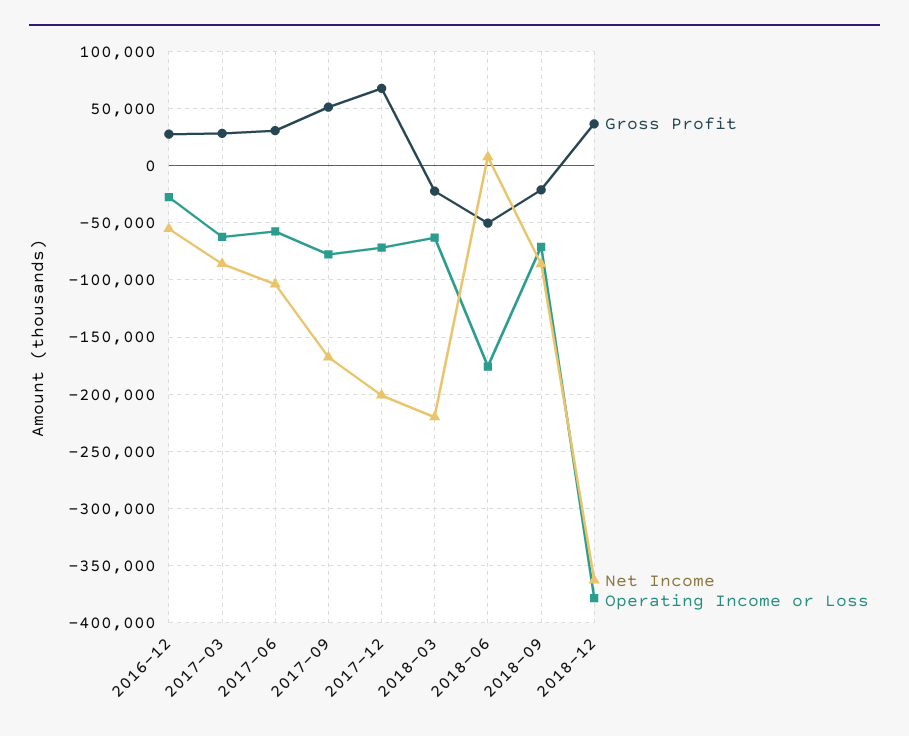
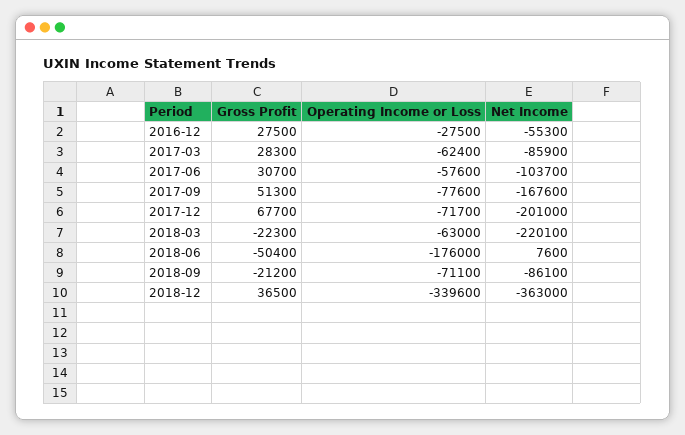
  {
    "Gross Profit": {
      "2016-12": 27500,
      "2017-03": 28300,
      "2017-06": 30700,
      "2017-09": 51300,
      "2017-12": 67700,
      "2018-03": -22300,
      "2018-06": -50400,
      "2018-09": -21200,
      "2018-12": 36500
    },
    "Net Income": {
      "2016-12": -55300,
      "2017-03": -85900,
      "2017-06": -103700,
      "2017-09": -167600,
      "2017-12": -201000,
      "2018-03": -220100,
      "2018-06": 7600,
      "2018-09": -86100,
      "2018-12": -363000
    },
    "Operating Income or Loss": {
      "2016-12": -27500,
      "2017-03": -62400,
      "2017-06": -57600,
      "2017-09": -77600,
      "2017-12": -71700,
      "2018-03": -63000,
      "2018-06": -176000,
      "2018-09": -71100,
-     "2018-12": -380000
+     "2018-12": -339600
    }
  }

